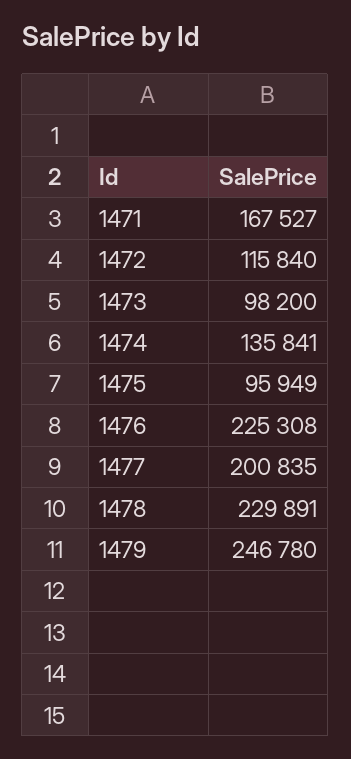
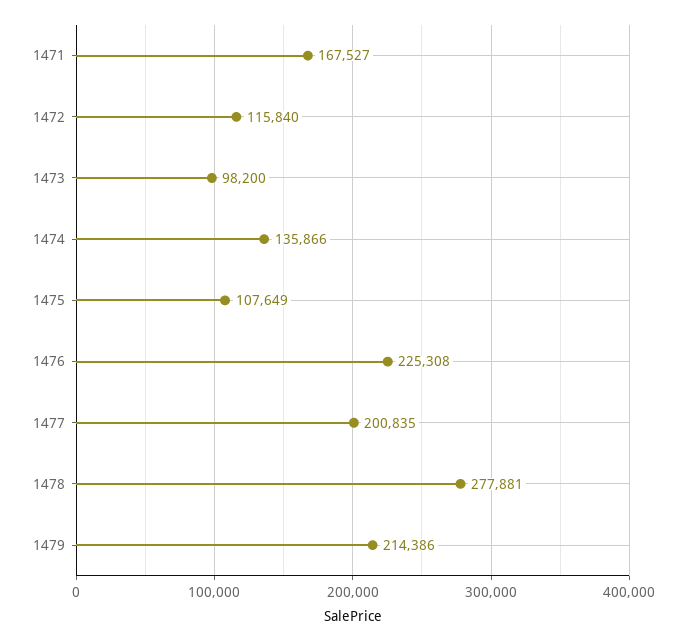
  {
    "1471": 167527,
    "1472": 115840,
    "1473": 98200,
-   "1474": 135841,
+   "1474": 135866,
-   "1475": 95949,
+   "1475": 107649,
    "1476": 225308,
    "1477": 200835,
-   "1478": 229891,
+   "1478": 277881,
-   "1479": 246780
+   "1479": 214386
  }

